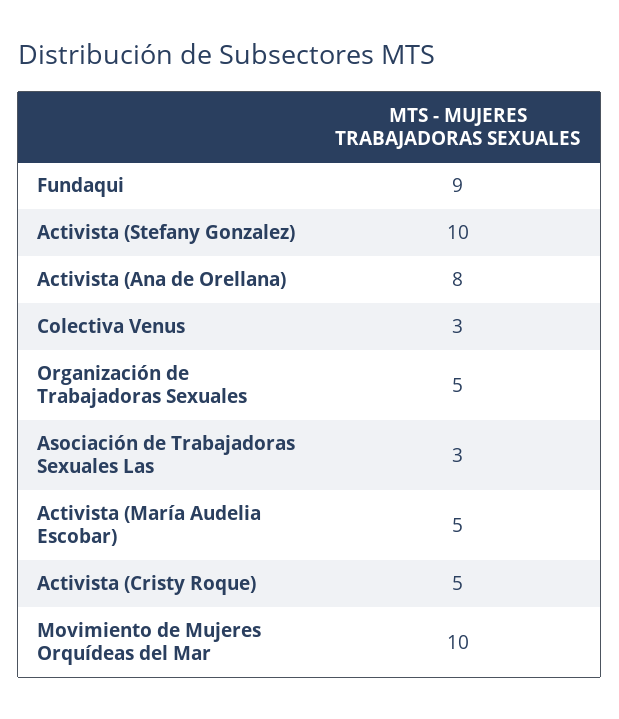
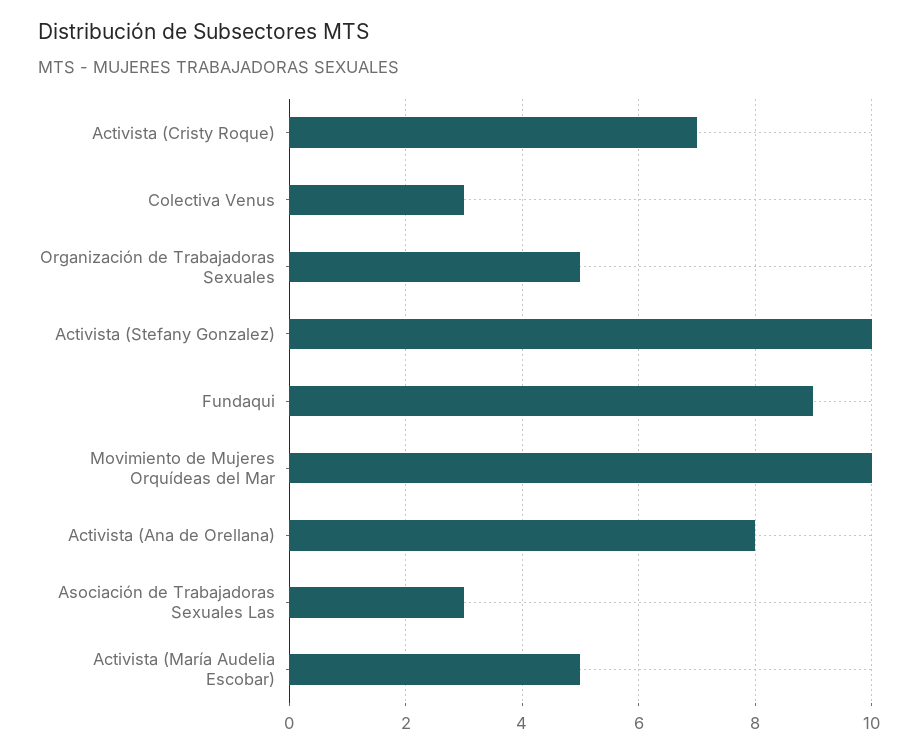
  {
    "Fundaqui": 9,
    "Activista (Stefany Gonzalez)": 10,
    "Activista (Ana de Orellana)": 8,
    "Colectiva Venus": 3,
    "Organización de Trabajadoras Sexuales": 5,
    "Asociación de Trabajadoras Sexuales Las": 3,
    "Activista (María Audelia Escobar)": 5,
-   "Activista (Cristy Roque)": 5,
+   "Activista (Cristy Roque)": 7,
    "Movimiento de Mujeres Orquídeas del Mar": 10
  }

